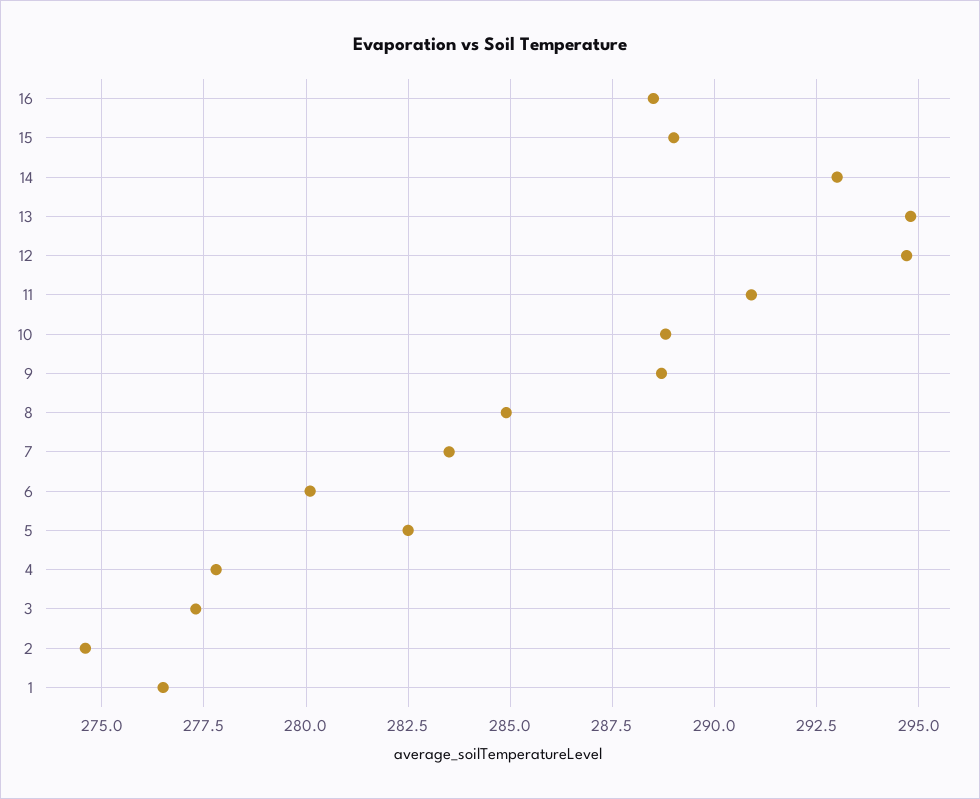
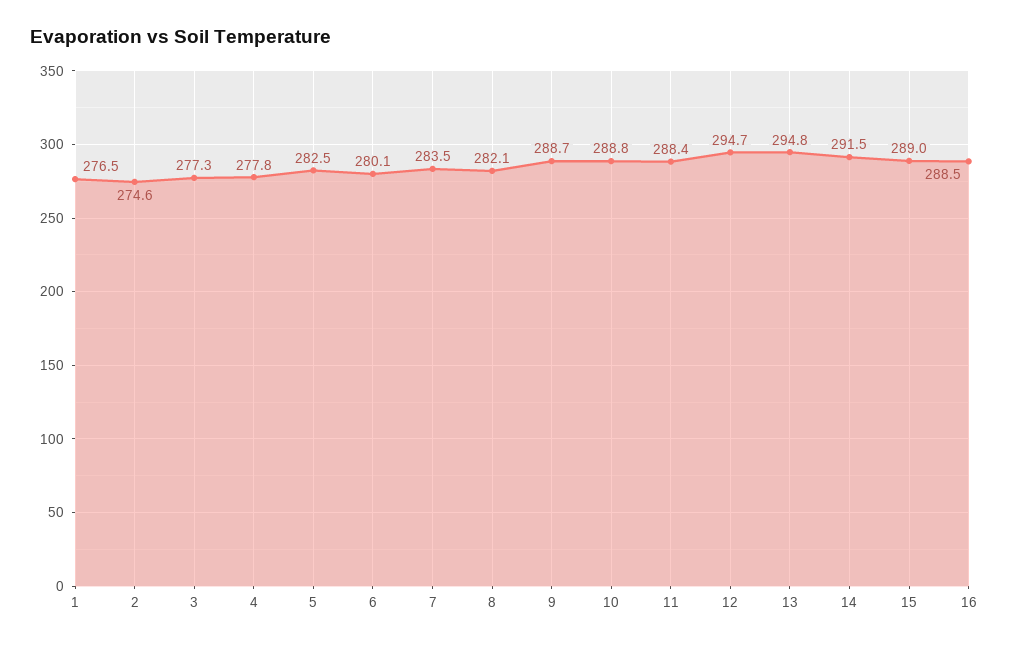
  {
    "16": 288.5,
    "15": 289,
-   "14": 293,
+   "14": 291.5,
    "13": 294.8,
    "12": 294.7,
-   "11": 291,
+   "11": 288.4,
    "10": 288.8,
    "9": 288.7,
-   "8": 285,
+   "8": 282.1,
    "7": 283.5,
    "6": 280.1,
    "5": 282.5,
    "4": 277.8,
    "3": 277.3,
    "2": 274.6,
    "1": 276.5
  }

